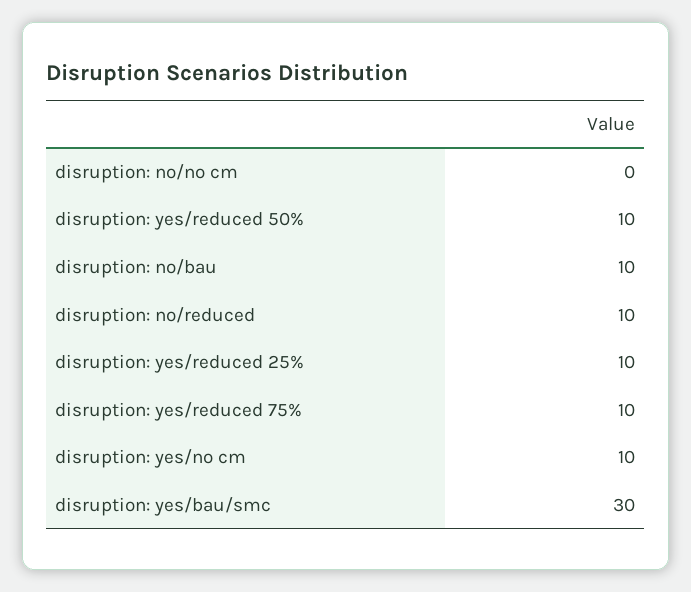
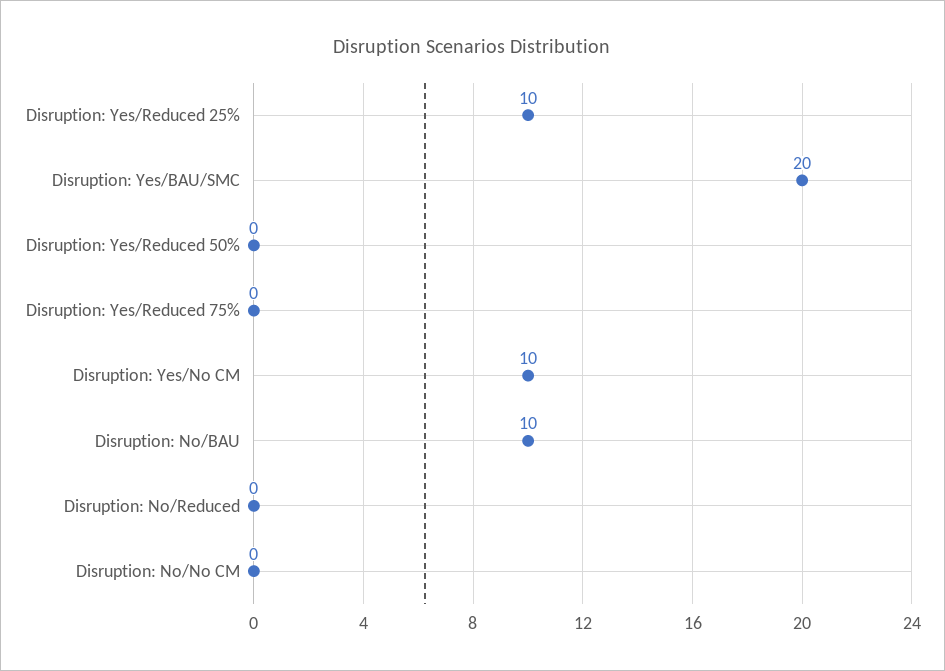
  {
    "disruption: no/no cm": 0,
-   "disruption: yes/reduced 50%": 10,
+   "disruption: yes/reduced 50%": 0,
    "disruption: no/bau": 10,
-   "disruption: no/reduced": 10,
+   "disruption: no/reduced": 0,
    "disruption: yes/reduced 25%": 10,
-   "disruption: yes/reduced 75%": 10,
+   "disruption: yes/reduced 75%": 0,
    "disruption: yes/no cm": 10,
-   "disruption: yes/bau/smc": 30
+   "disruption: yes/bau/smc": 20
  }

